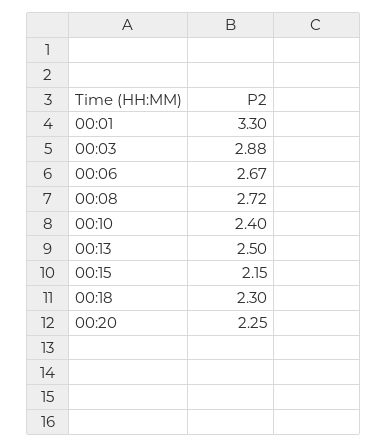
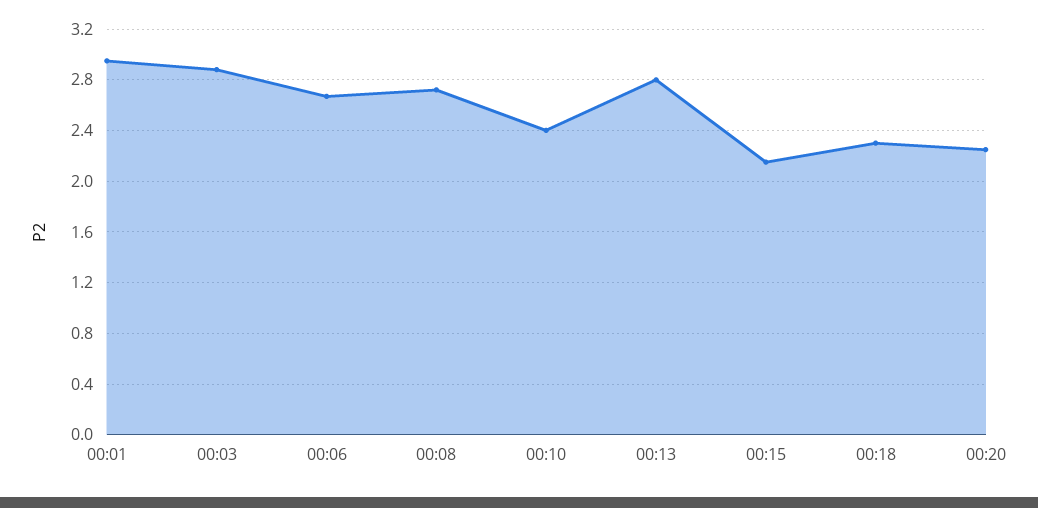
  {
-   "00:01": 3.3,
+   "00:01": 2.95,
    "00:03": 2.88,
    "00:06": 2.67,
    "00:08": 2.72,
    "00:10": 2.4,
-   "00:13": 2.5,
+   "00:13": 2.8,
    "00:15": 2.15,
    "00:18": 2.3,
    "00:20": 2.25
  }

